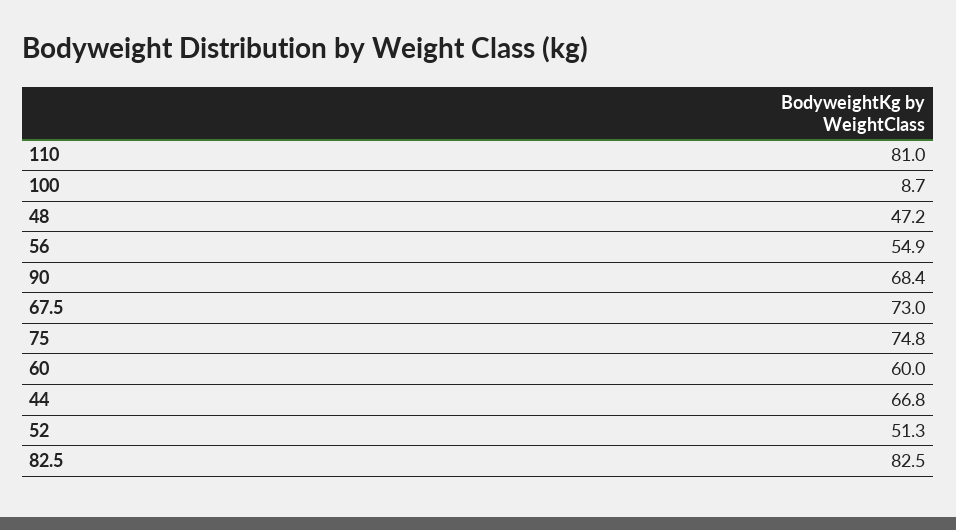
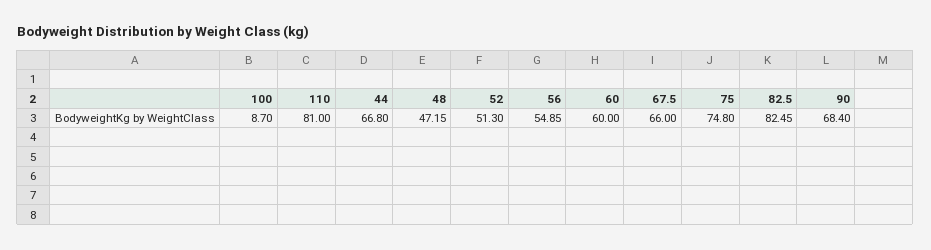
  {
    "110": 81,
    "100": 8.7,
    "48": 47.15,
    "56": 54.85,
    "90": 68.4,
-   "67.5": 73,
+   "67.5": 66,
    "75": 74.8,
    "60": 60,
    "44": 66.8,
    "52": 51.3,
    "82.5": 82.45
  }

